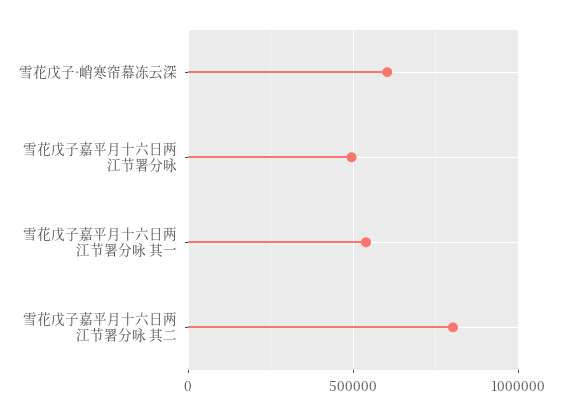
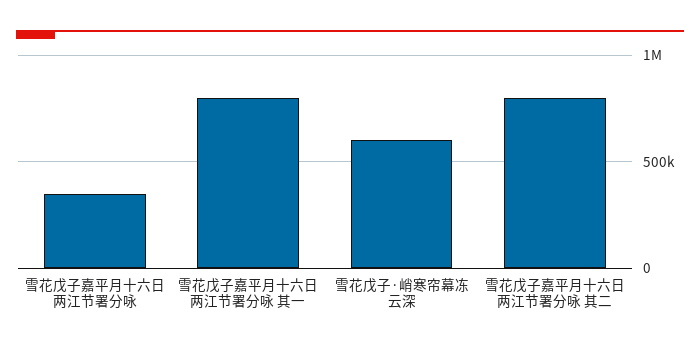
  {
    "雪花戊子·峭寒帘幕冻云深": 600000,
-   "雪花戊子嘉平月十六日两江节署分咏": 500000,
+   "雪花戊子嘉平月十六日两江节署分咏": 350000,
-   "雪花戊子嘉平月十六日两江节署分咏 其一": 550000,
+   "雪花戊子嘉平月十六日两江节署分咏 其一": 800000,
    "雪花戊子嘉平月十六日两江节署分咏 其二": 800000
  }

